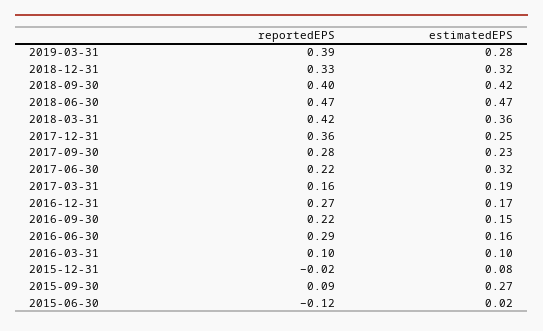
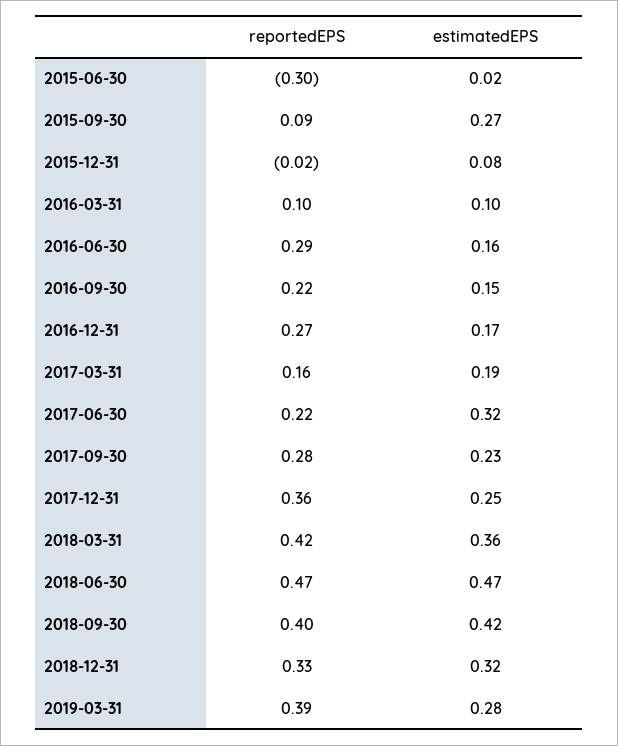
  {
    "reportedEPS": {
      "2019-03-31": 0.39,
      "2018-12-31": 0.33,
      "2018-09-30": 0.4,
      "2018-06-30": 0.47,
      "2018-03-31": 0.42,
      "2017-12-31": 0.36,
      "2017-09-30": 0.28,
      "2017-06-30": 0.22,
      "2017-03-31": 0.16,
      "2016-12-31": 0.27,
      "2016-09-30": 0.22,
      "2016-06-30": 0.29,
      "2016-03-31": 0.1,
      "2015-12-31": -0.02,
      "2015-09-30": 0.09,
-     "2015-06-30": -0.12
+     "2015-06-30": -0.3
    },
    "estimatedEPS": {
      "2019-03-31": 0.28,
      "2018-12-31": 0.32,
      "2018-09-30": 0.42,
      "2018-06-30": 0.47,
      "2018-03-31": 0.36,
      "2017-12-31": 0.25,
      "2017-09-30": 0.23,
      "2017-06-30": 0.32,
      "2017-03-31": 0.19,
      "2016-12-31": 0.17,
      "2016-09-30": 0.15,
      "2016-06-30": 0.16,
      "2016-03-31": 0.1,
      "2015-12-31": 0.08,
      "2015-09-30": 0.27,
      "2015-06-30": 0.02
    }
  }

